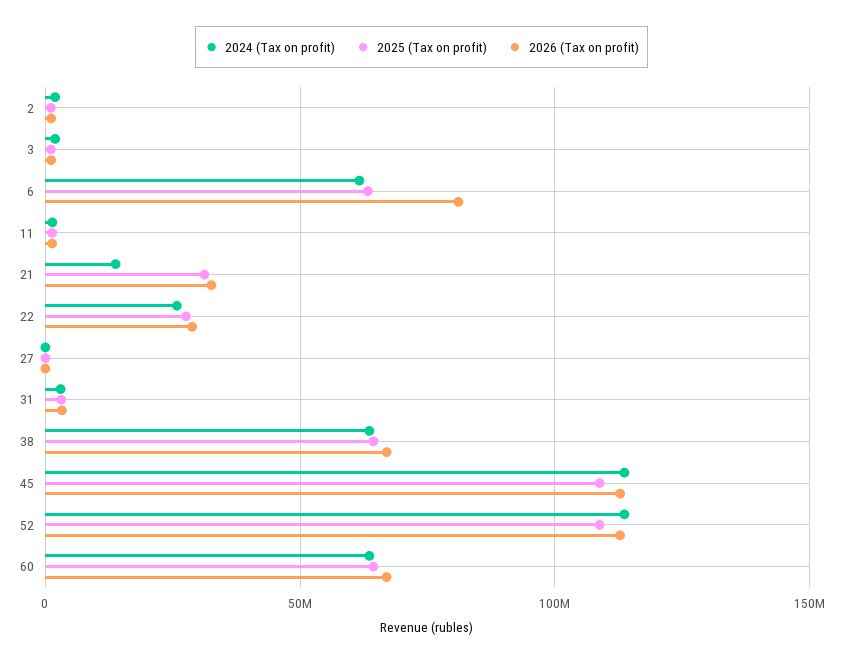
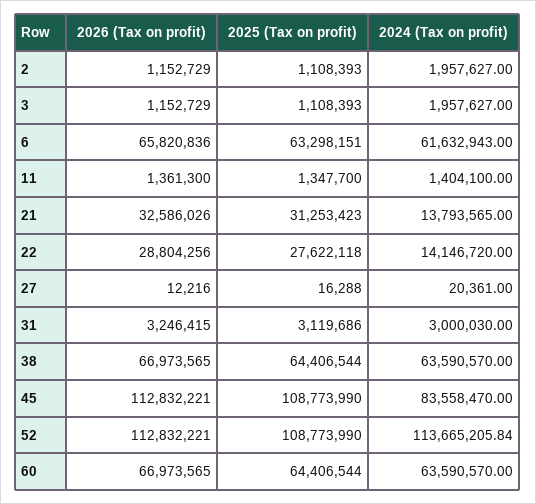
  {
    "2024 (Tax on profit)": {
      "2": 1957627,
      "3": 1957627,
      "6": 61632943,
      "11": 1404100,
      "21": 13793565,
-     "22": 25000000,
+     "22": 14146720,
      "27": 20361,
      "31": 3000030,
      "38": 63590570,
-     "45": 115000000,
+     "45": 83558470,
      "52": 113665205.84,
      "60": 63590570
    },
    "2025 (Tax on profit)": {
      "2": 1108393,
      "3": 1108393,
      "6": 63298151,
      "11": 1347700,
      "21": 31253423,
      "22": 27622118,
      "27": 16288,
      "31": 3119686,
      "38": 64406544,
      "45": 108773990,
      "52": 108773990,
      "60": 64406544
    },
    "2026 (Tax on profit)": {
      "2": 1152729,
      "3": 1152729,
-     "6": 80000000,
+     "6": 65820836,
      "11": 1361300,
      "21": 32586026,
      "22": 28804256,
      "27": 12216,
      "31": 3246415,
      "38": 66973565,
      "45": 112832221,
      "52": 112832221,
      "60": 66973565
    }
  }

